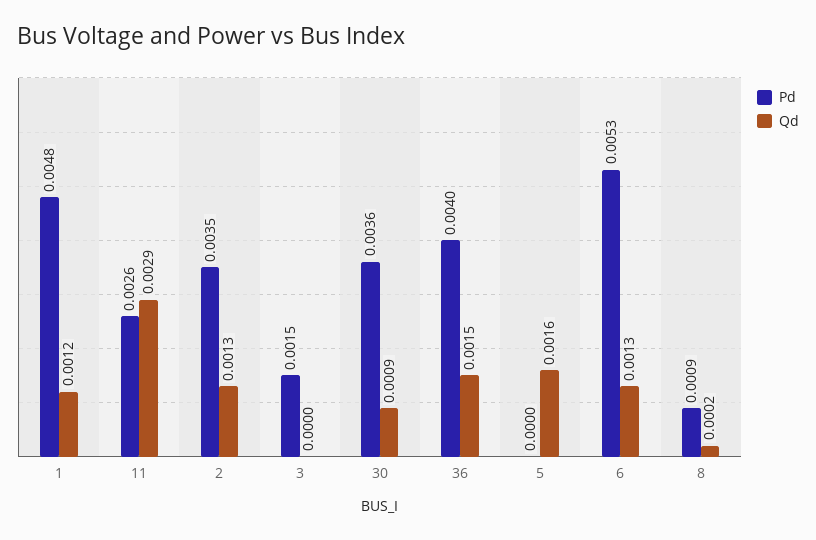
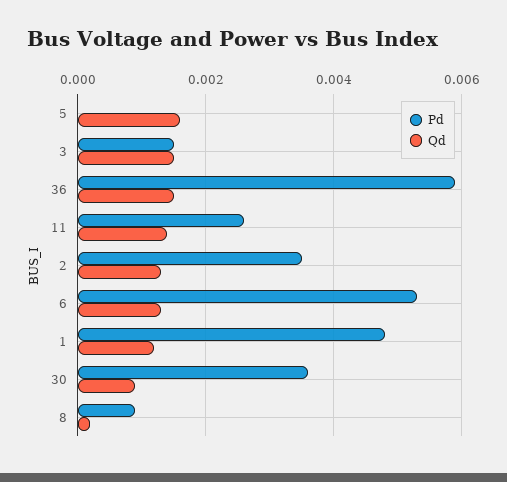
  {
    "Pd": {
      "1": 0.0048,
      "11": 0.0026,
      "2": 0.0035,
      "3": 0.0015,
      "30": 0.0036,
-     "36": 0.004,
+     "36": 0.006,
      "5": 0,
      "6": 0.0053,
      "8": 0.0009
    },
    "Qd": {
      "1": 0.0012,
-     "11": 0.0029,
+     "11": 0.0015,
      "2": 0.0013,
-     "3": 0,
+     "3": 0.0015,
      "30": 0.0009,
      "36": 0.0015,
      "5": 0.0016,
      "6": 0.0013,
      "8": 0.0002
    }
  }

